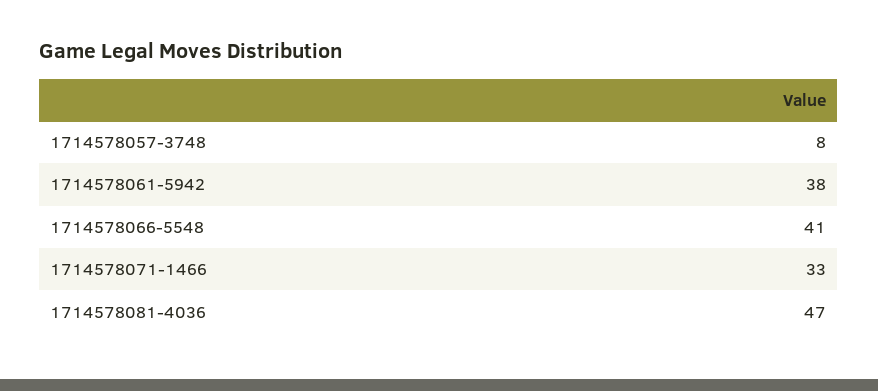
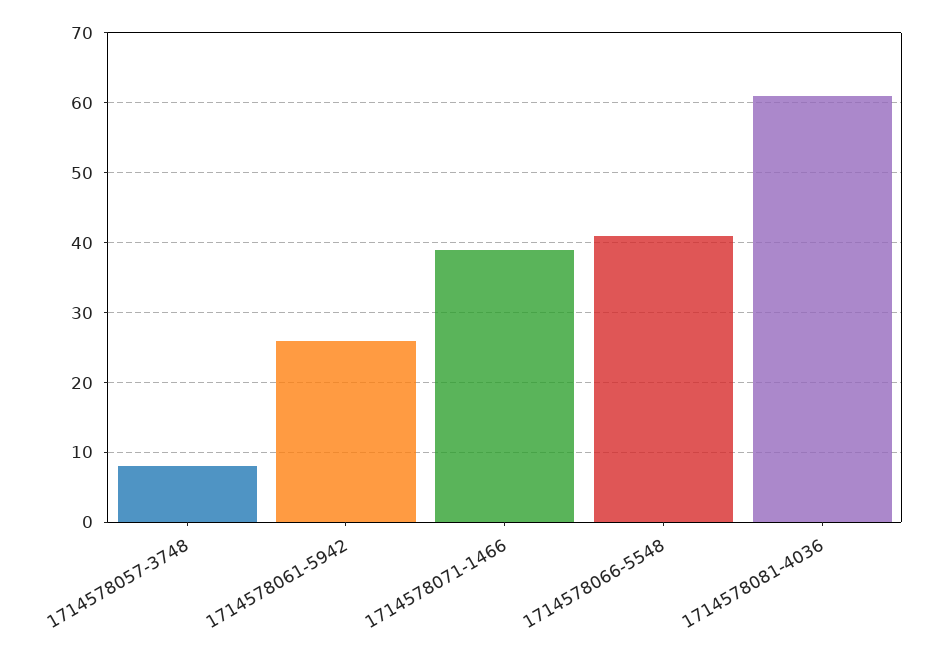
  {
    "1714578057-3748": 8,
-   "1714578061-5942": 38,
+   "1714578061-5942": 26,
    "1714578066-5548": 41,
-   "1714578071-1466": 33,
+   "1714578071-1466": 39,
-   "1714578081-4036": 47
+   "1714578081-4036": 61
  }

